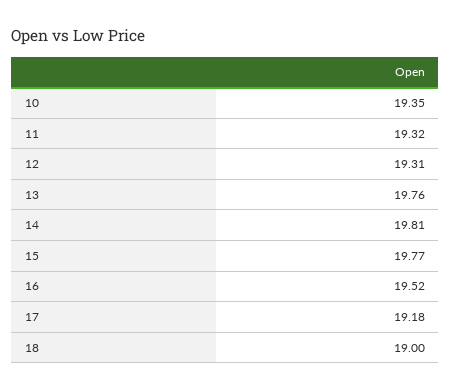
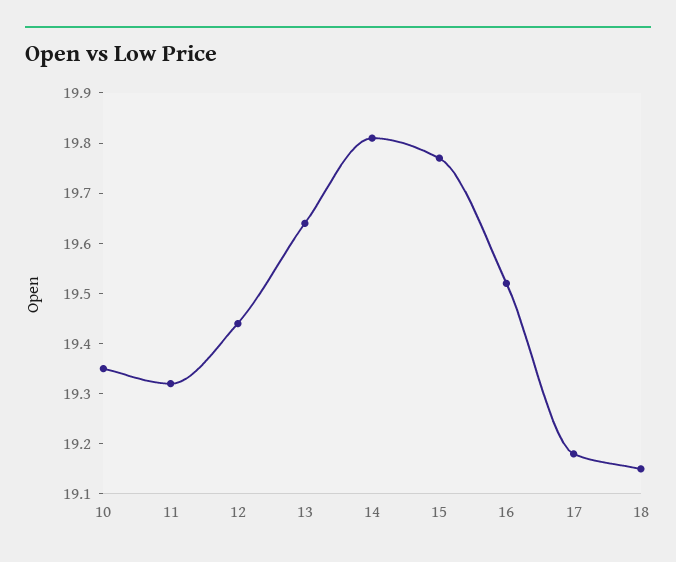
  {
    "10": 19.35,
    "11": 19.32,
-   "12": 19.31,
+   "12": 19.45,
-   "13": 19.76,
+   "13": 19.65,
    "14": 19.81,
    "15": 19.77,
    "16": 19.52,
    "17": 19.18,
-   "18": 19
+   "18": 19.15
  }

